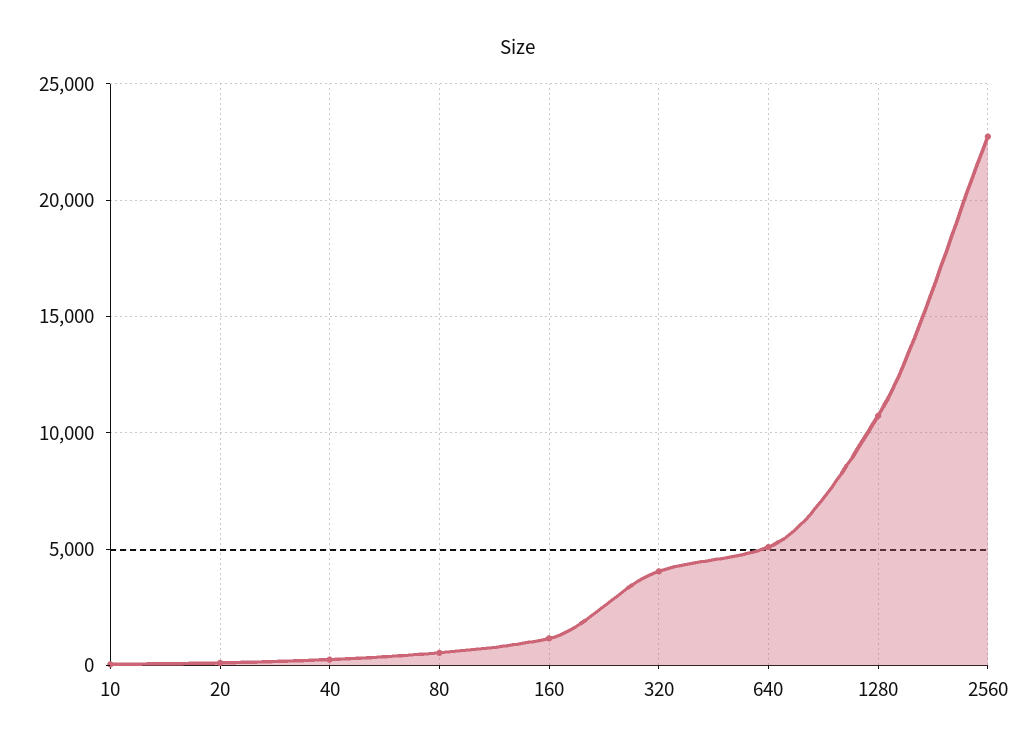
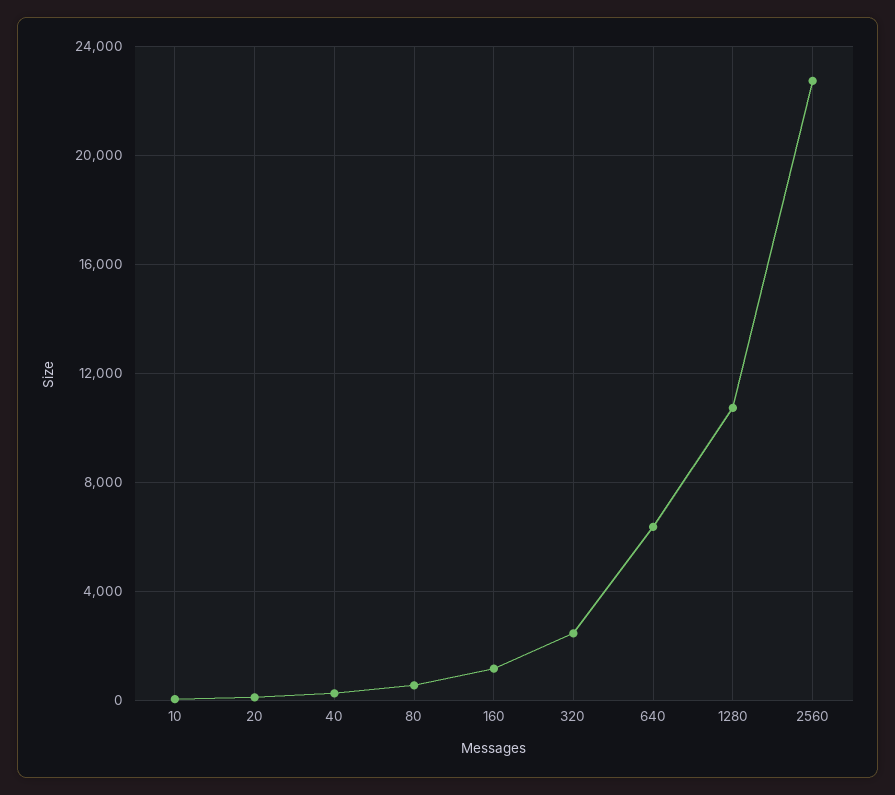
  {
    "10": 0,
    "20": 0,
    "40": 0,
    "80": 500,
    "160": 1000,
-   "320": 4000,
+   "320": 2500,
-   "640": 5000,
+   "640": 6500,
    "1280": 10500,
    "2560": 22500
  }

